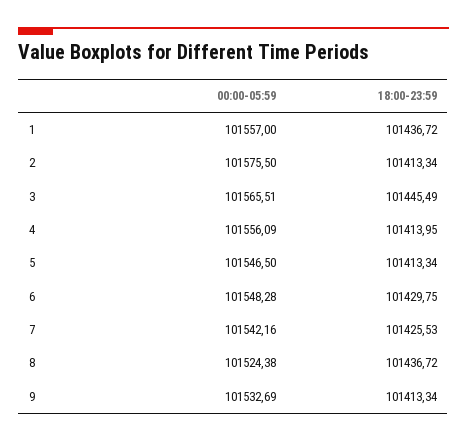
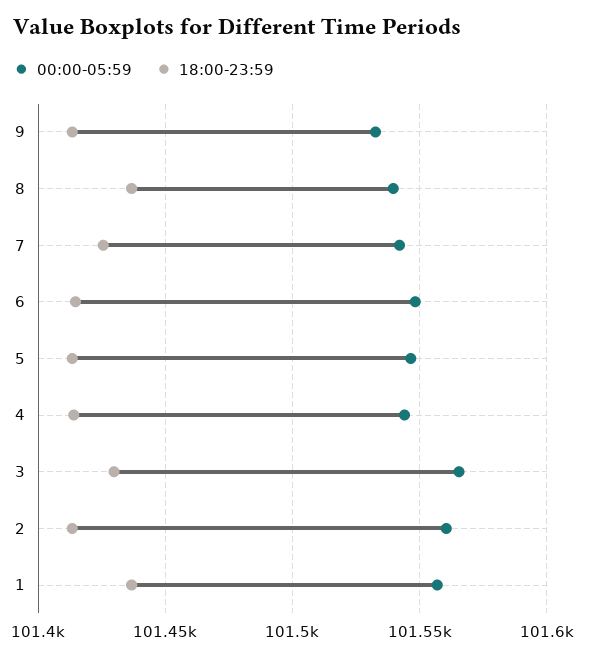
  {
    "00:00-05:59": {
      "1": 101557,
-     "2": 101575.5,
+     "2": 101560,
      "3": 101565.51,
-     "4": 101556.09,
+     "4": 101545,
      "5": 101546.5,
      "6": 101548.28,
      "7": 101542.16,
-     "8": 101524.38,
+     "8": 101540,
      "9": 101532.69
    },
    "18:00-23:59": {
      "1": 101436.72,
      "2": 101413.34,
-     "3": 101445.49,
+     "3": 101430,
      "4": 101413.95,
      "5": 101413.34,
-     "6": 101429.75,
+     "6": 101415,
      "7": 101425.53,
      "8": 101436.72,
      "9": 101413.34
    }
  }

